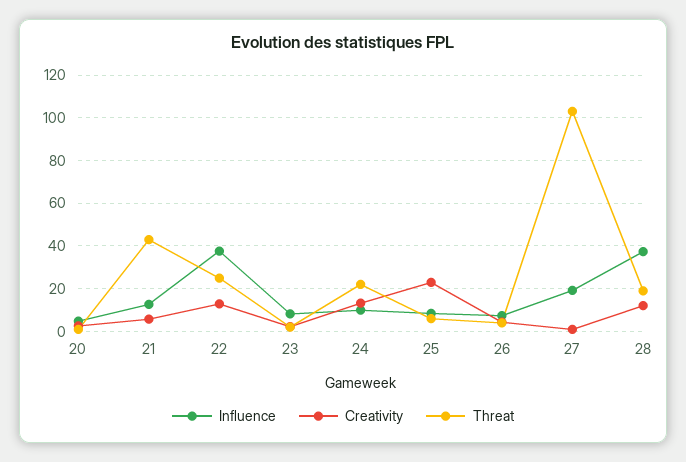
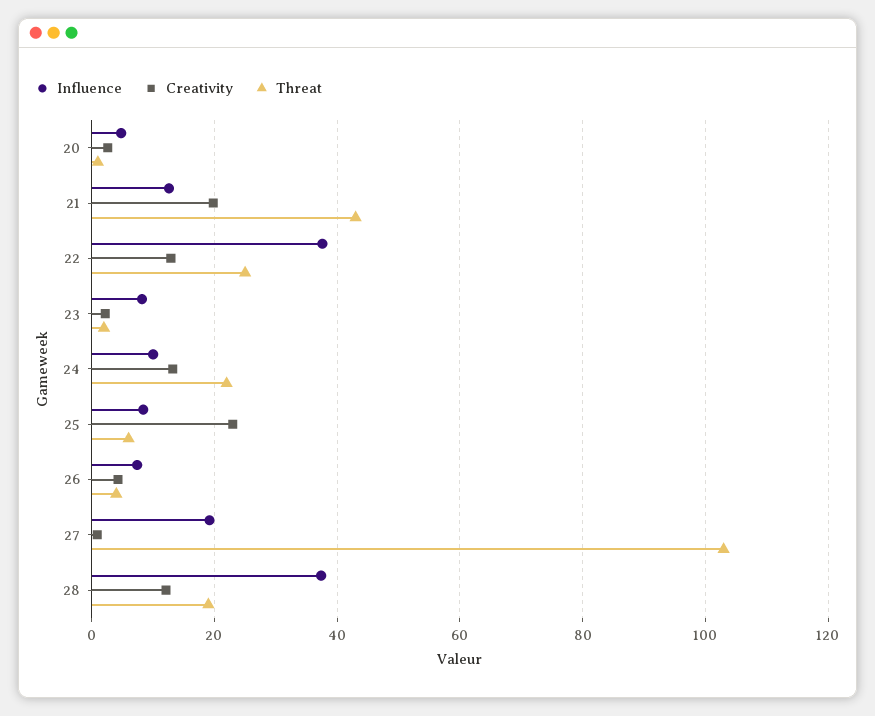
  {
    "Influence": {
      "20": 4,
      "21": 12,
      "22": 38,
      "23": 8,
      "24": 10,
      "25": 8,
      "26": 8,
      "27": 20,
      "28": 38
    },
    "Creativity": {
      "20": 2,
-     "21": 5,
+     "21": 20,
      "22": 12,
      "23": 2,
      "24": 14,
      "25": 24,
      "26": 4,
      "27": 0,
      "28": 12
    },
    "Threat": {
      "20": 2,
      "21": 44,
      "22": 26,
      "23": 2,
      "24": 22,
      "25": 6,
      "26": 4,
      "27": 104,
      "28": 20
    }
  }

